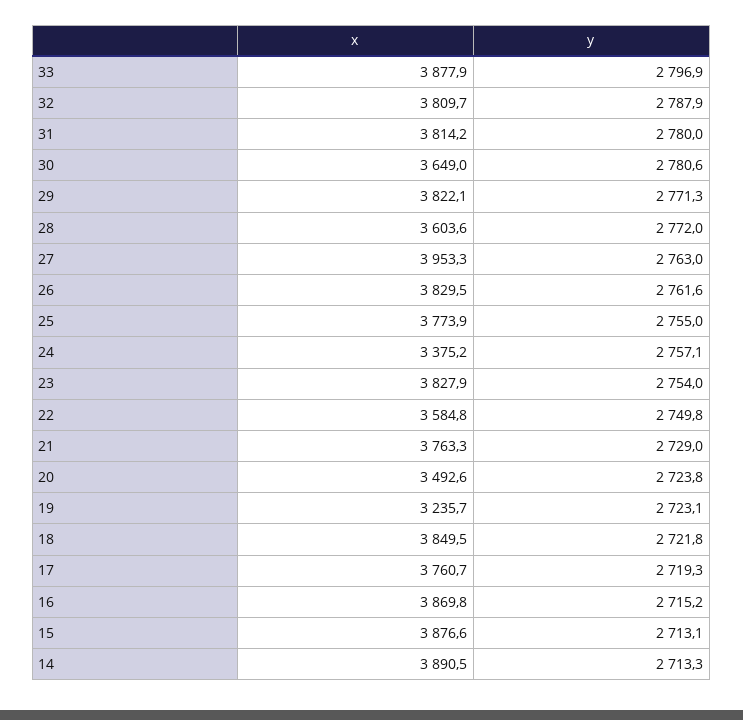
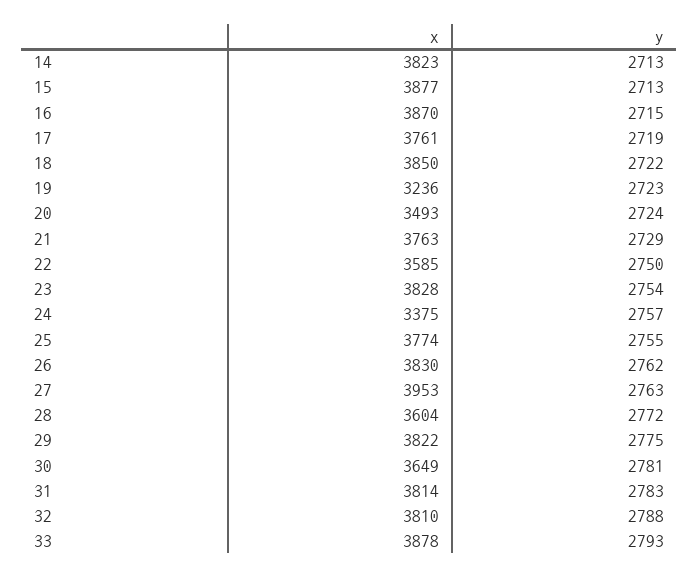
  {
    "x": {
      "33": 3877.9,
      "32": 3809.7,
      "31": 3814.2,
      "30": 3649,
      "29": 3822.1,
      "28": 3603.6,
      "27": 3953.3,
      "26": 3829.5,
      "25": 3773.9,
      "24": 3375.2,
      "23": 3827.9,
      "22": 3584.8,
      "21": 3763.3,
      "20": 3492.6,
      "19": 3235.7,
      "18": 3849.5,
      "17": 3760.7,
      "16": 3869.8,
      "15": 3876.6,
-     "14": 3890.5
+     "14": 3823
    },
    "y": {
-     "33": 2796.9,
+     "33": 2793,
      "32": 2787.9,
-     "31": 2780,
+     "31": 2783,
      "30": 2780.6,
-     "29": 2771.3,
+     "29": 2775,
      "28": 2772,
      "27": 2763,
      "26": 2761.6,
      "25": 2755,
      "24": 2757.1,
      "23": 2754,
      "22": 2749.8,
      "21": 2729,
      "20": 2723.8,
      "19": 2723.1,
      "18": 2721.8,
      "17": 2719.3,
      "16": 2715.2,
      "15": 2713.1,
      "14": 2713.3
    }
  }

